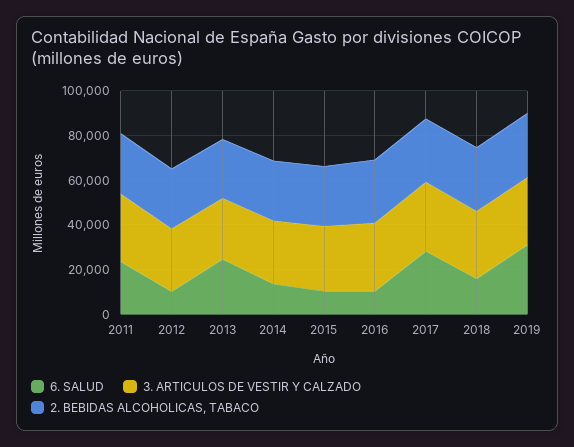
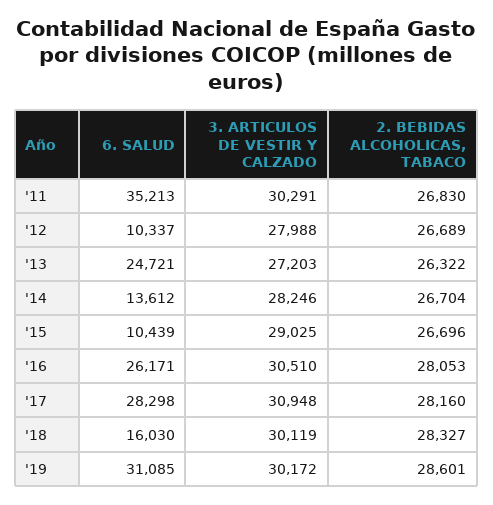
  {
    "6. SALUD": {
-     "2011": 25000,
+     "2011": 35213,
      "2012": 10337,
      "2013": 24721,
      "2014": 13612,
      "2015": 10439,
-     "2016": 10000,
+     "2016": 26171,
      "2017": 28298,
      "2018": 16030,
      "2019": 31085
    },
    "3. ARTICULOS DE VESTIR Y CALZADO": {
      "2011": 30291,
      "2012": 27988,
      "2013": 27203,
      "2014": 28246,
      "2015": 29025,
      "2016": 30510,
      "2017": 30948,
      "2018": 30119,
      "2019": 30172
    },
    "2. BEBIDAS ALCOHOLICAS, TABACO": {
      "2011": 26830,
      "2012": 26689,
      "2013": 26322,
      "2014": 26704,
      "2015": 26696,
      "2016": 28053,
      "2017": 28160,
      "2018": 28327,
      "2019": 28601
    }
  }

